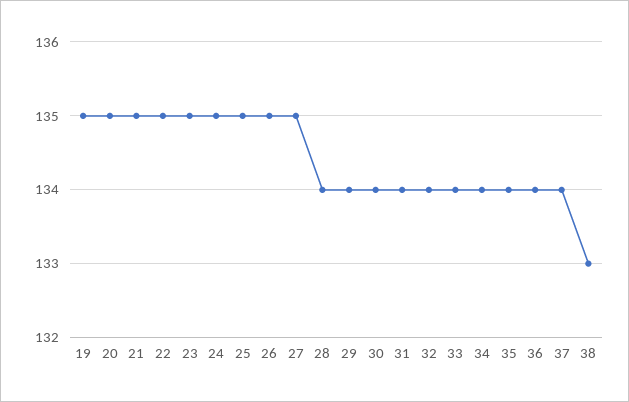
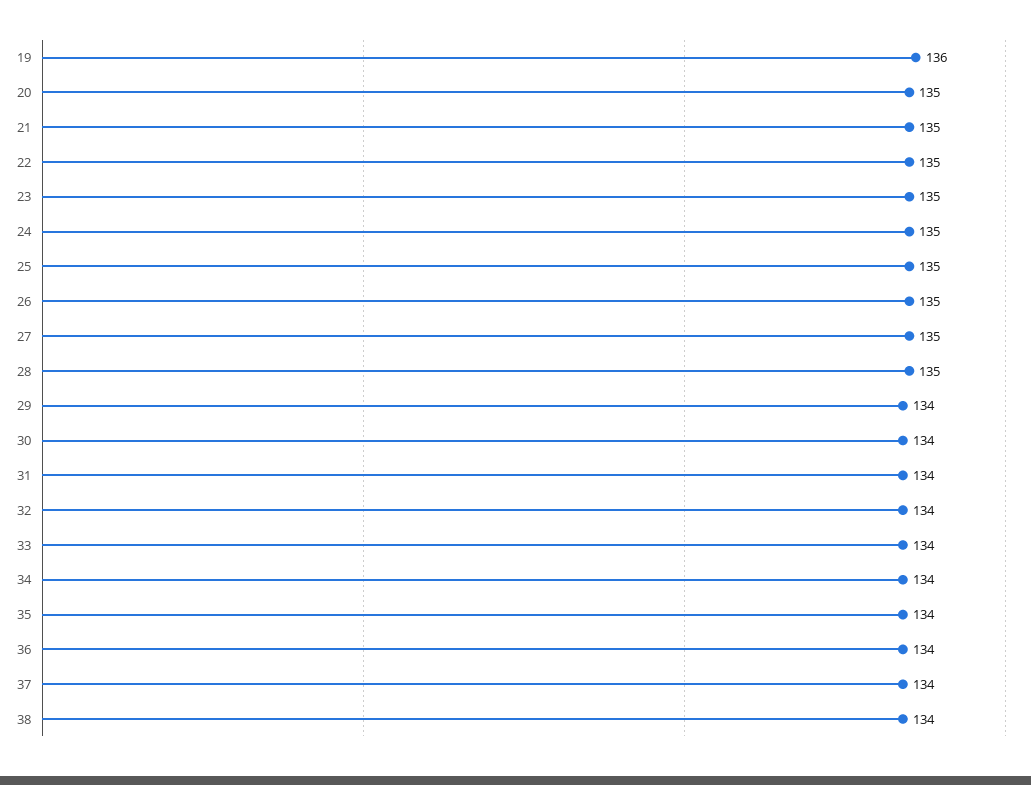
  {
-   "19": 135,
+   "19": 136,
    "20": 135,
    "21": 135,
    "22": 135,
    "23": 135,
    "24": 135,
    "25": 135,
    "26": 135,
    "27": 135,
-   "28": 134,
+   "28": 135,
    "29": 134,
    "30": 134,
    "31": 134,
    "32": 134,
    "33": 134,
    "34": 134,
    "35": 134,
    "36": 134,
    "37": 134,
-   "38": 133
+   "38": 134
  }

